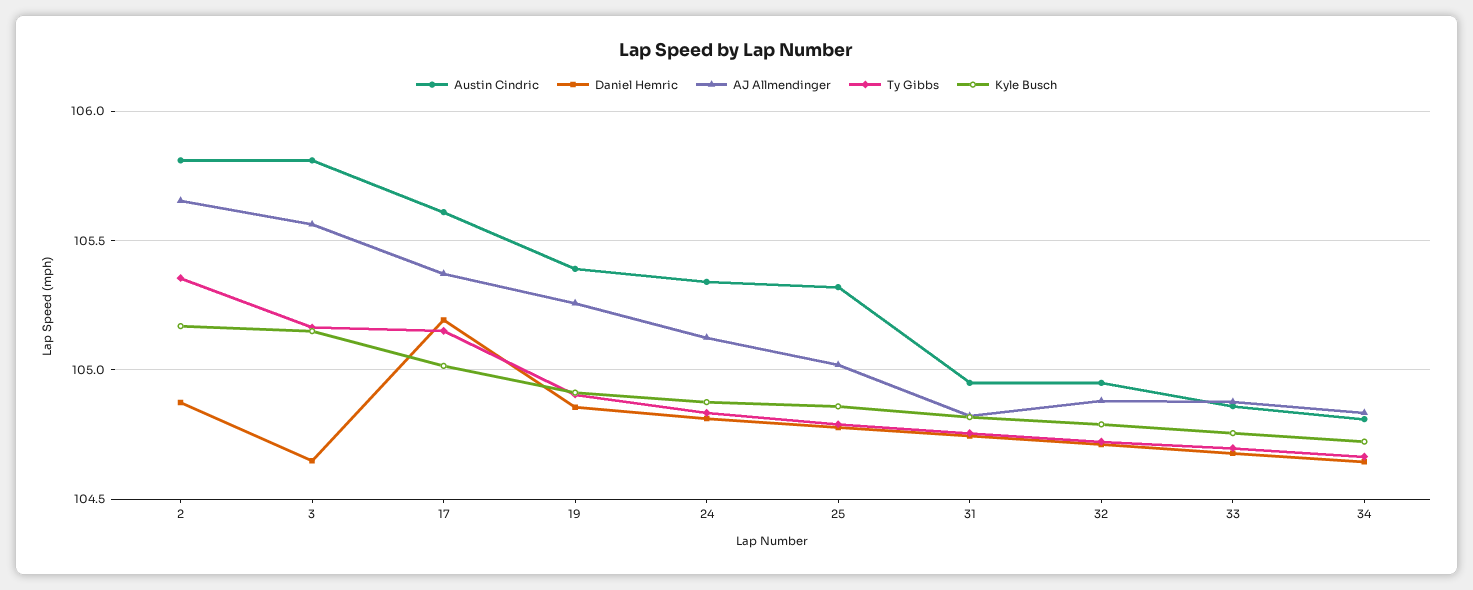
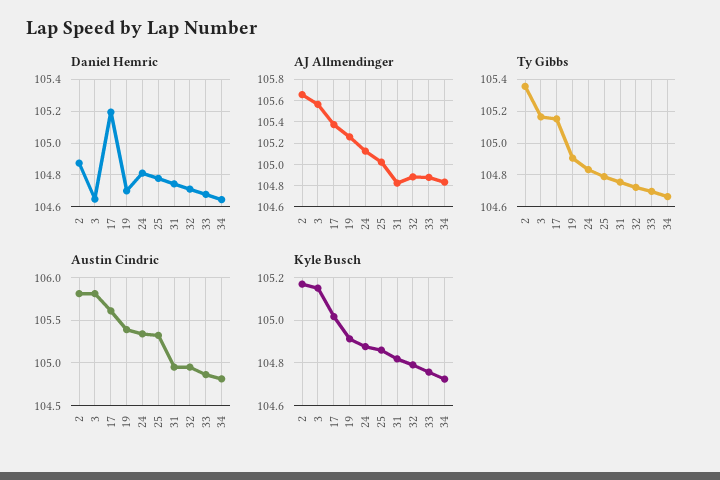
  {
    "Austin Cindric": {
      "2": 105.8,
      "3": 105.8,
      "17": 105.6,
      "19": 105.4,
      "24": 105.35,
      "25": 105.3,
      "31": 104.95,
      "32": 104.95,
      "33": 104.85,
      "34": 104.8
    },
    "Daniel Hemric": {
      "2": 104.85,
      "3": 104.65,
      "17": 105.2,
-     "19": 104.85,
+     "19": 104.7,
      "24": 104.8,
      "25": 104.8,
      "31": 104.75,
      "32": 104.7,
      "33": 104.7,
      "34": 104.65
    },
    "AJ Allmendinger": {
      "2": 105.65,
      "3": 105.55,
      "17": 105.35,
      "19": 105.25,
      "24": 105.15,
      "25": 105,
      "31": 104.8,
      "32": 104.9,
      "33": 104.9,
      "34": 104.85
    },
    "Ty Gibbs": {
      "2": 105.35,
      "3": 105.15,
      "17": 105.15,
      "19": 104.9,
      "24": 104.85,
      "25": 104.8,
      "31": 104.75,
      "32": 104.7,
      "33": 104.7,
      "34": 104.65
    },
    "Kyle Busch": {
      "2": 105.15,
      "3": 105.15,
      "17": 105,
      "19": 104.9,
      "24": 104.9,
      "25": 104.85,
      "31": 104.8,
      "32": 104.8,
      "33": 104.75,
      "34": 104.7
    }
  }

